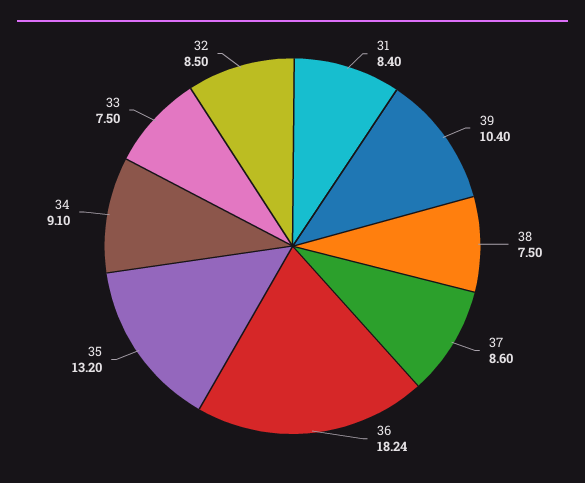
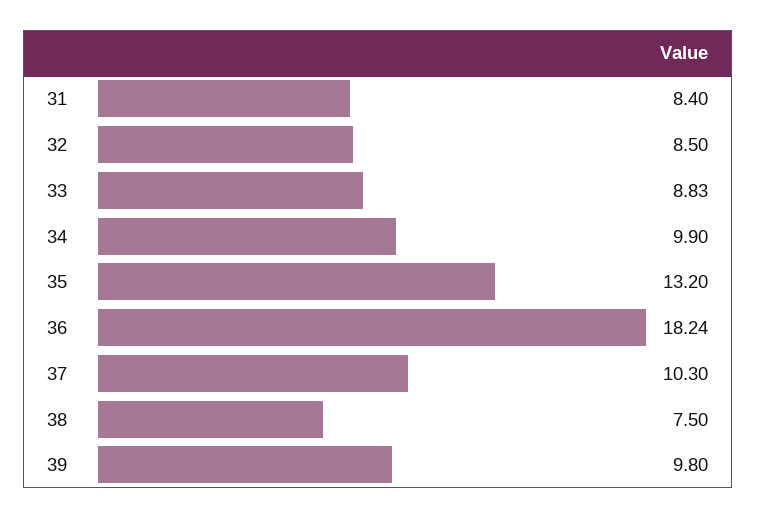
  {
    "31": 8.4,
-   "39": 10.4,
+   "39": 9.8,
    "38": 7.5,
-   "37": 8.6,
+   "37": 10.3,
    "36": 18.24,
    "35": 13.2,
-   "34": 9.1,
+   "34": 9.9,
-   "33": 7.5,
+   "33": 8.83,
    "32": 8.5
  }

